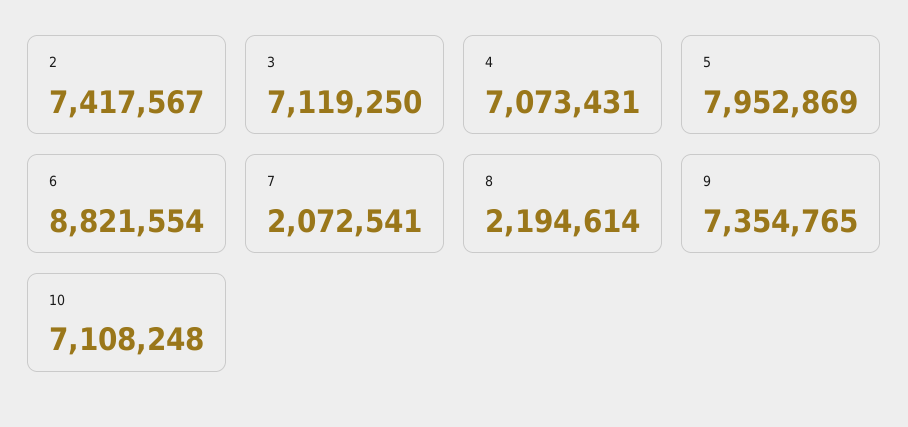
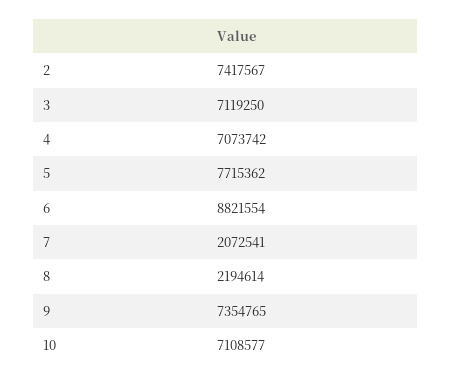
  {
    "2": 7417567,
    "3": 7119250,
-   "4": 7073431,
+   "4": 7073742,
-   "5": 7952869,
+   "5": 7715362,
    "6": 8821554,
    "7": 2072541,
    "8": 2194614,
    "9": 7354765,
-   "10": 7108248
+   "10": 7108577
  }

